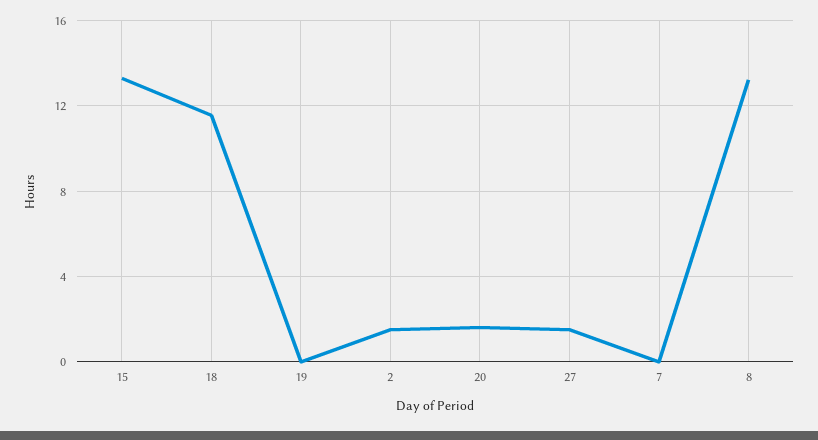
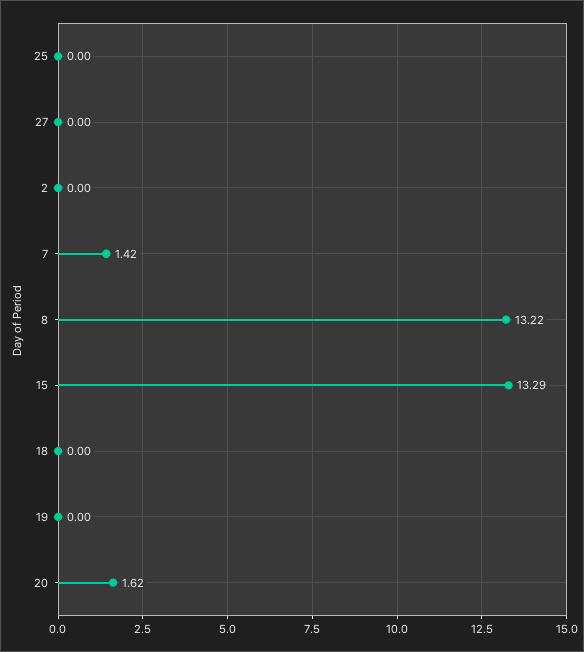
  {
    "15": 13.29,
-   "18": 11.5,
+   "18": 0,
    "19": 0,
-   "2": 1.5,
+   "2": 0,
    "20": 1.62,
-   "27": 1.5,
+   "27": 0,
-   "7": 0,
+   "7": 1.42,
-   "8": 13.22
+   "8": 13.22,
+   "25": 0
  }

